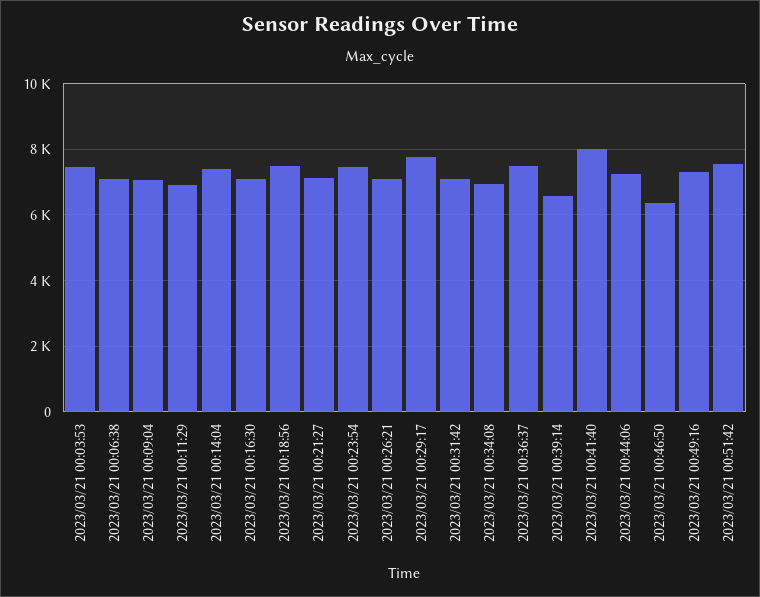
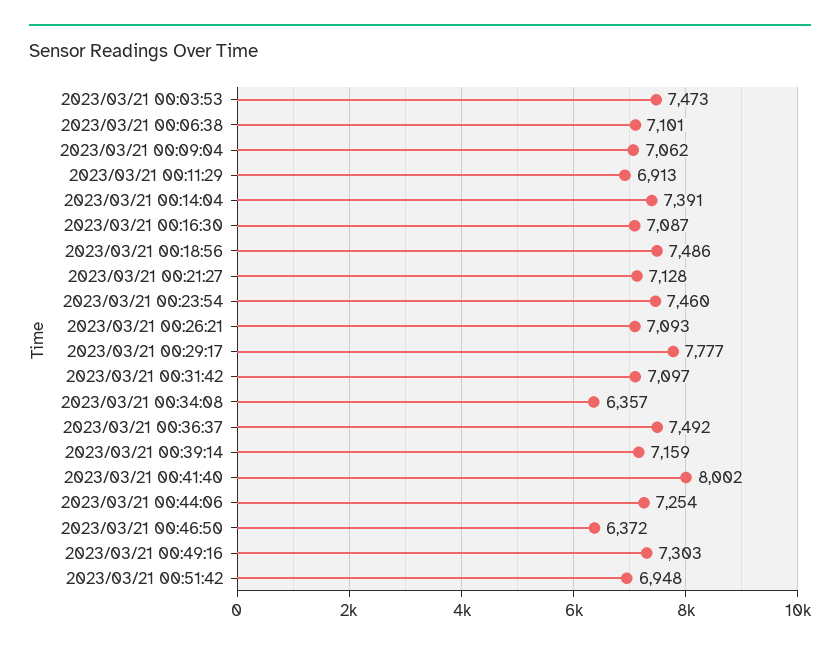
  {
    "2023/03/21 00:03:53": 7473,
    "2023/03/21 00:06:38": 7101,
    "2023/03/21 00:09:04": 7062,
    "2023/03/21 00:11:29": 6913,
    "2023/03/21 00:14:04": 7391,
    "2023/03/21 00:16:30": 7087,
    "2023/03/21 00:18:56": 7486,
    "2023/03/21 00:21:27": 7128,
    "2023/03/21 00:23:54": 7460,
    "2023/03/21 00:26:21": 7093,
    "2023/03/21 00:29:17": 7777,
    "2023/03/21 00:31:42": 7097,
-   "2023/03/21 00:34:08": 7000,
+   "2023/03/21 00:34:08": 6357,
    "2023/03/21 00:36:37": 7492,
-   "2023/03/21 00:39:14": 6600,
+   "2023/03/21 00:39:14": 7159,
    "2023/03/21 00:41:40": 8002,
    "2023/03/21 00:44:06": 7254,
    "2023/03/21 00:46:50": 6372,
    "2023/03/21 00:49:16": 7303,
-   "2023/03/21 00:51:42": 7600
+   "2023/03/21 00:51:42": 6948
  }

